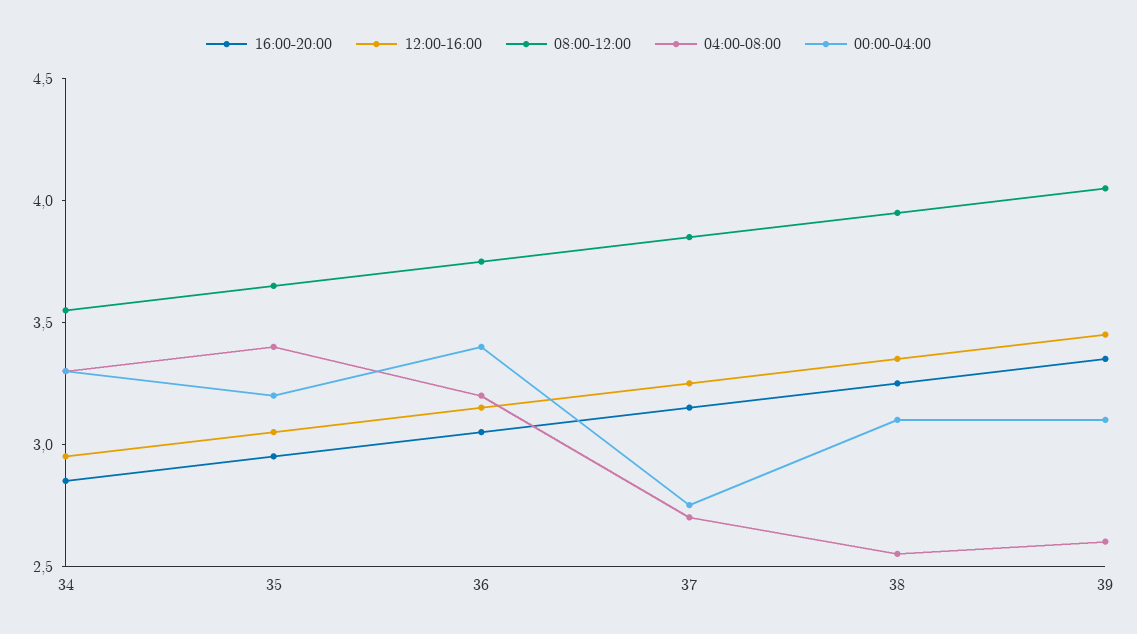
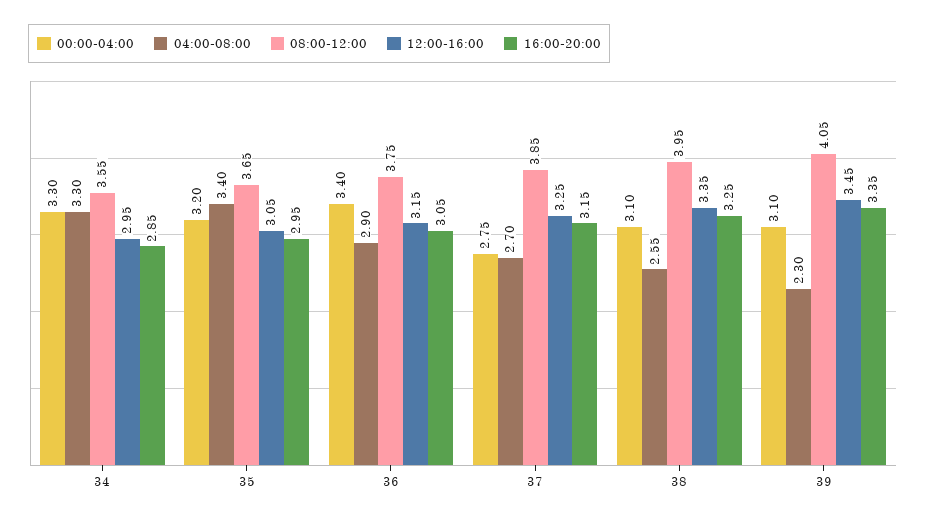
  {
    "16:00-20:00": {
      "34": 2.85,
      "35": 2.95,
      "36": 3.05,
      "37": 3.15,
      "38": 3.25,
      "39": 3.35
    },
    "12:00-16:00": {
      "34": 2.95,
      "35": 3.05,
      "36": 3.15,
      "37": 3.25,
      "38": 3.35,
      "39": 3.45
    },
    "08:00-12:00": {
      "34": 3.55,
      "35": 3.65,
      "36": 3.75,
      "37": 3.85,
      "38": 3.95,
      "39": 4.05
    },
    "04:00-08:00": {
      "34": 3.3,
      "35": 3.4,
-     "36": 3.2,
+     "36": 2.9,
      "37": 2.7,
      "38": 2.55,
-     "39": 2.6
+     "39": 2.3
    },
    "00:00-04:00": {
      "34": 3.3,
      "35": 3.2,
      "36": 3.4,
      "37": 2.75,
      "38": 3.1,
      "39": 3.1
    }
  }

